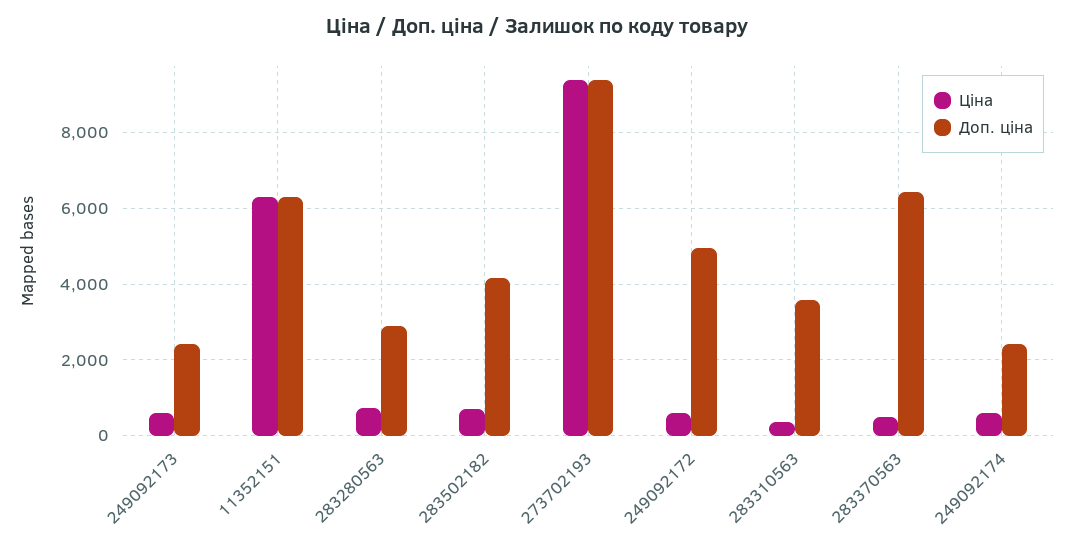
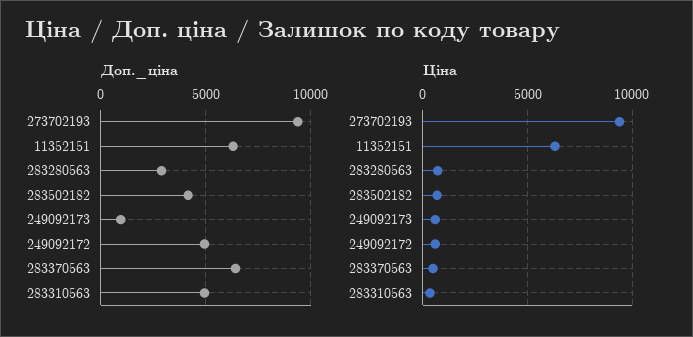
  {
    "Ціна": {
      "249092173": 600,
      "11352151": 6400,
      "283280563": 800,
      "283502182": 600,
      "273702193": 9400,
      "249092172": 600,
      "283310563": 400,
-     "283370563": 400,
+     "283370563": 400
-     "249092174": 600
    },
    "Доп. ціна": {
-     "249092173": 2400,
+     "249092173": 1000,
      "11352151": 6400,
      "283280563": 2800,
      "283502182": 4200,
      "273702193": 9400,
      "249092172": 5000,
-     "283310563": 3600,
+     "283310563": 5000,
-     "283370563": 6400,
+     "283370563": 6400
-     "249092174": 2400
    }
  }

